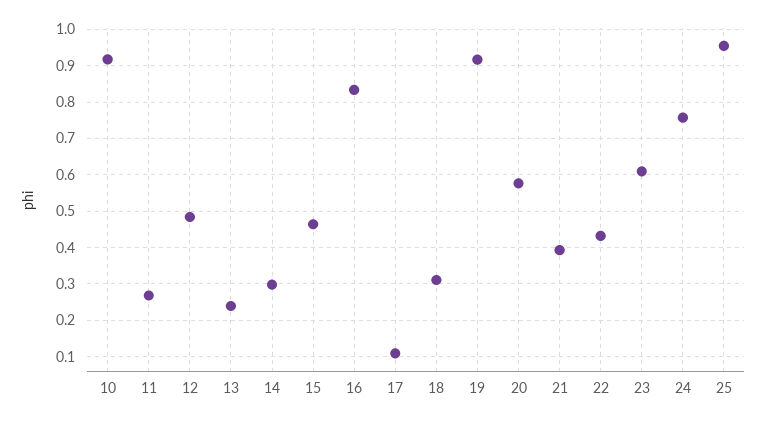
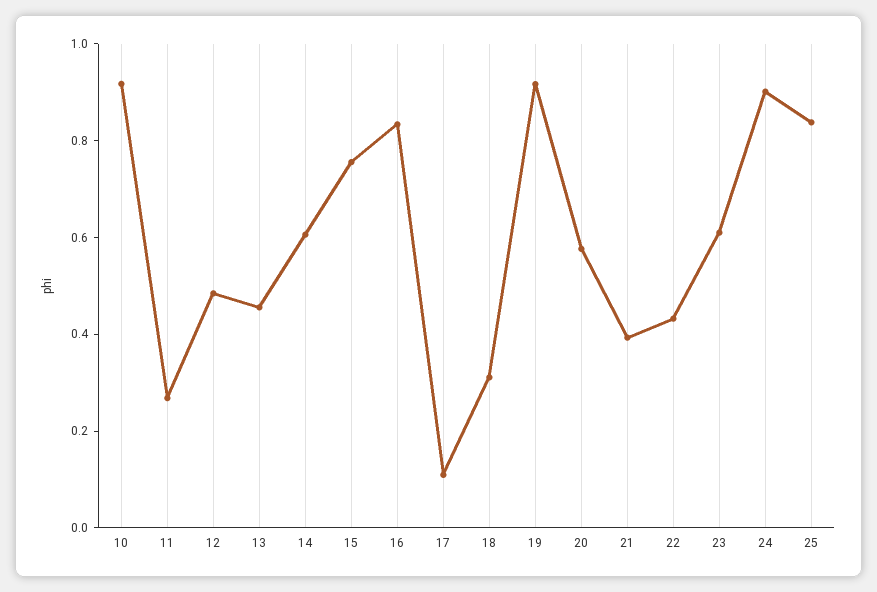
  {
    "10": 0.92,
    "11": 0.26,
    "12": 0.48,
-   "13": 0.24,
+   "13": 0.45,
-   "14": 0.3,
+   "14": 0.6,
-   "15": 0.46,
+   "15": 0.75,
    "16": 0.84,
    "17": 0.1,
    "18": 0.32,
    "19": 0.92,
    "20": 0.58,
    "21": 0.4,
    "22": 0.44,
    "23": 0.6,
-   "24": 0.76,
+   "24": 0.9,
-   "25": 0.96
+   "25": 0.85
  }

